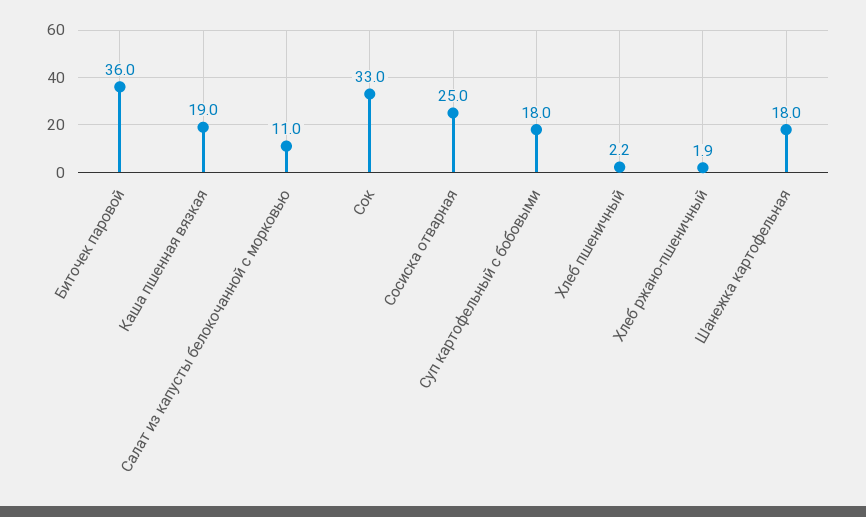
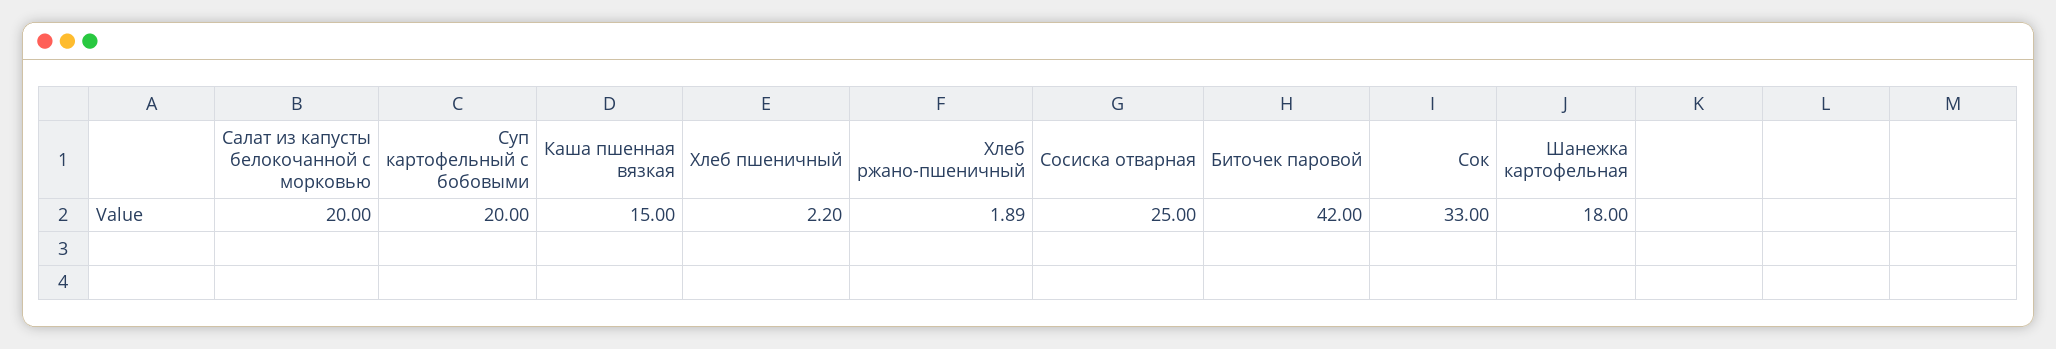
  {
-   "Биточек паровой": 36,
+   "Биточек паровой": 42,
-   "Каша пшенная вязкая": 19,
+   "Каша пшенная вязкая": 15,
-   "Салат из капусты белокочанной с морковью": 11,
+   "Салат из капусты белокочанной с морковью": 20,
    "Сок": 33,
    "Сосиска отварная": 25,
-   "Суп картофельный с бобовыми": 18,
+   "Суп картофельный с бобовыми": 20,
    "Хлеб пшеничный": 2.2,
    "Хлеб ржано-пшеничный": 1.89,
    "Шанежка картофельная": 18
  }

